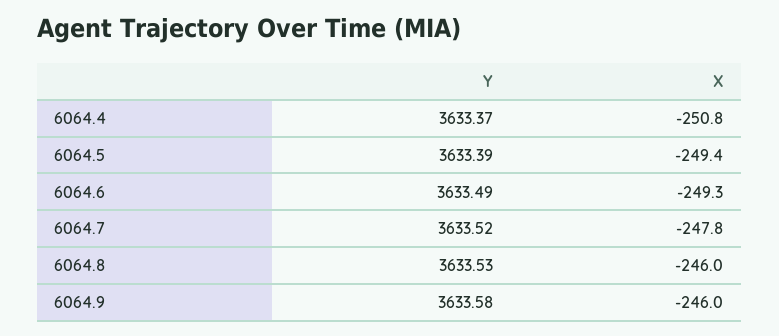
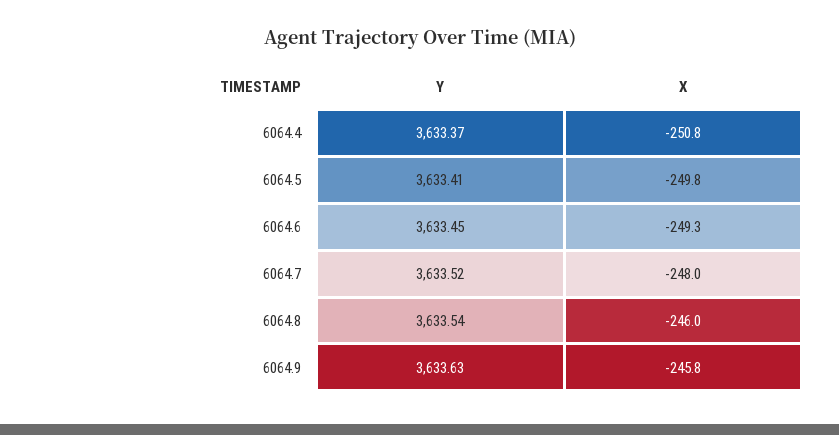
  {
    "Y": {
      "6064.4": 3633.37,
-     "6064.5": 3633.39,
+     "6064.5": 3633.41,
-     "6064.6": 3633.49,
+     "6064.6": 3633.45,
      "6064.7": 3633.52,
-     "6064.8": 3633.53,
+     "6064.8": 3633.54,
-     "6064.9": 3633.58
+     "6064.9": 3633.63
    },
    "X": {
      "6064.4": -250.8,
-     "6064.5": -249.4,
+     "6064.5": -249.8,
      "6064.6": -249.3,
-     "6064.7": -247.8,
+     "6064.7": -248,
      "6064.8": -246,
-     "6064.9": -246
+     "6064.9": -245.8
    }
  }

